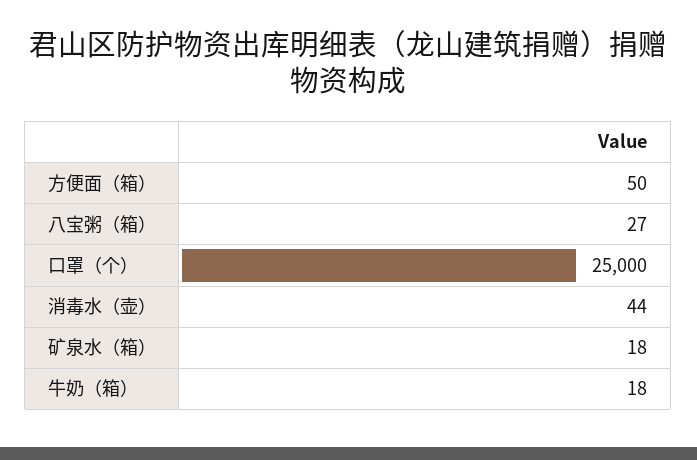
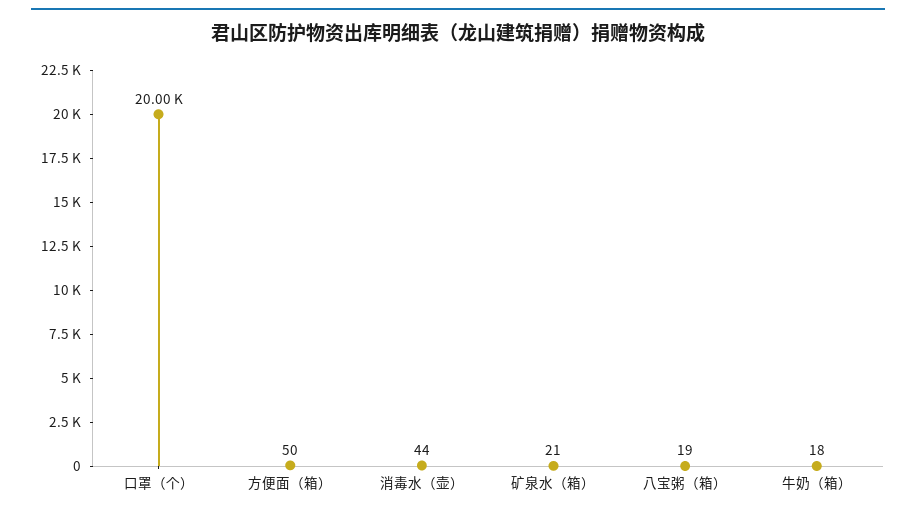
  {
    "方便面（箱）": 50,
-   "八宝粥（箱）": 27,
+   "八宝粥（箱）": 19,
-   "口罩（个）": 25000,
+   "口罩（个）": 20000,
    "消毒水（壶）": 44,
-   "矿泉水（箱）": 18,
+   "矿泉水（箱）": 21,
    "牛奶（箱）": 18
  }

